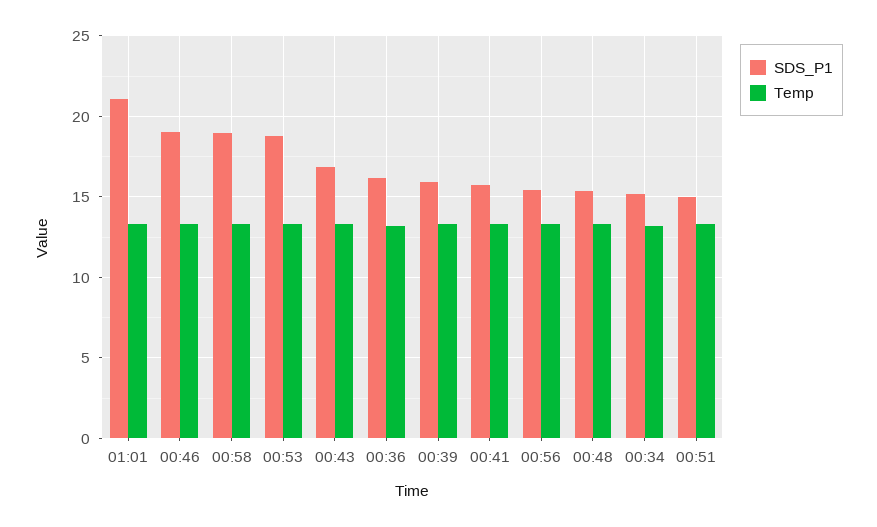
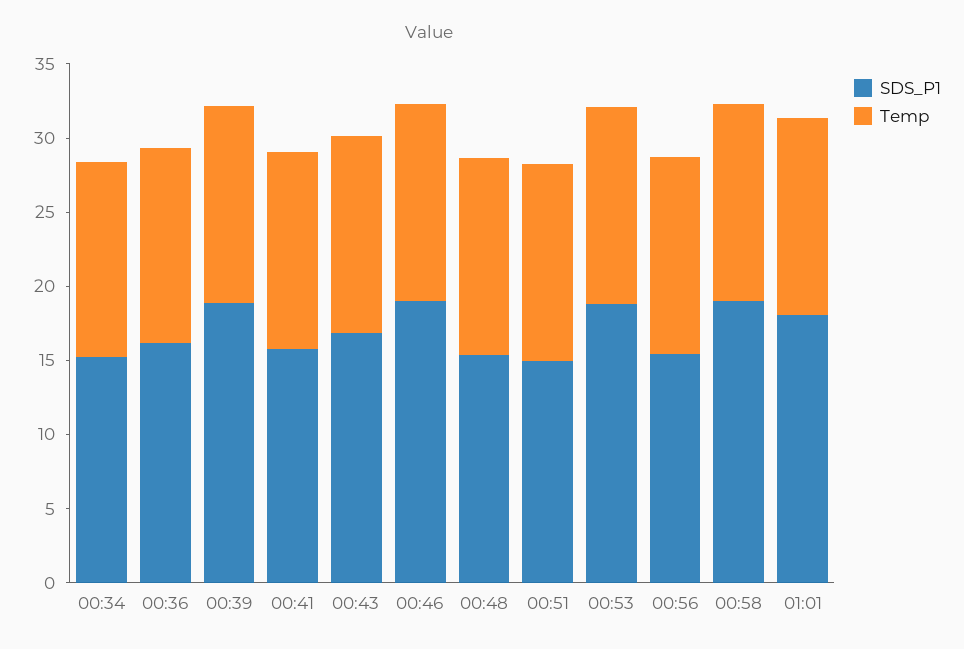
  {
    "SDS_P1": {
-     "01:01": 21,
+     "01:01": 18,
      "00:46": 19,
      "00:58": 19,
      "00:53": 19,
      "00:43": 17,
      "00:36": 16,
-     "00:39": 16,
+     "00:39": 19,
      "00:41": 16,
      "00:56": 15.5,
      "00:48": 15.5,
      "00:34": 15,
      "00:51": 15
    },
    "Temp": {
      "01:01": 13.5,
      "00:46": 13.5,
      "00:58": 13.5,
      "00:53": 13.5,
      "00:43": 13.5,
      "00:36": 13,
      "00:39": 13.5,
      "00:41": 13.5,
      "00:56": 13.5,
      "00:48": 13.5,
      "00:34": 13,
      "00:51": 13.5
    }
  }

